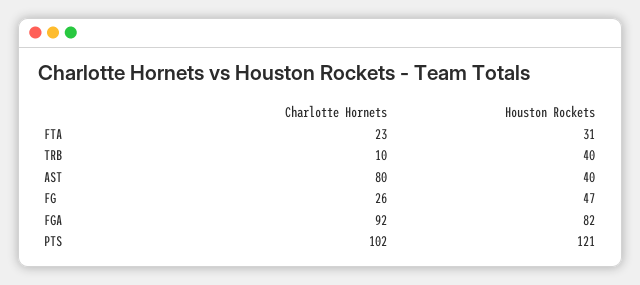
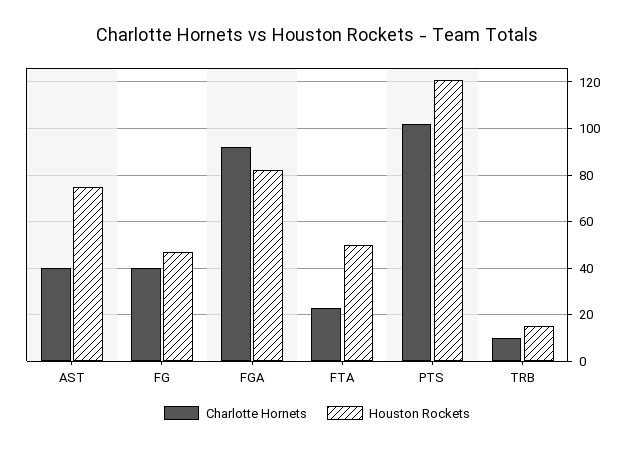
  {
    "Charlotte Hornets": {
      "FTA": 23,
      "TRB": 10,
-     "AST": 80,
+     "AST": 40,
-     "FG": 26,
+     "FG": 40,
      "FGA": 92,
      "PTS": 102
    },
    "Houston Rockets": {
-     "FTA": 31,
+     "FTA": 50,
-     "TRB": 40,
+     "TRB": 15,
-     "AST": 40,
+     "AST": 75,
      "FG": 47,
      "FGA": 82,
      "PTS": 121
    }
  }

